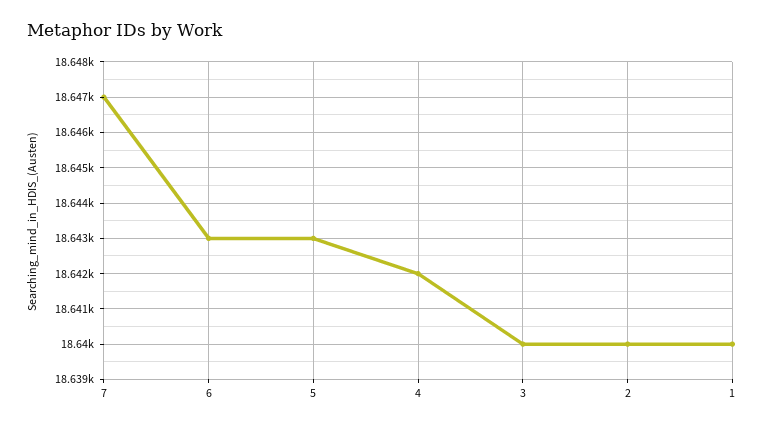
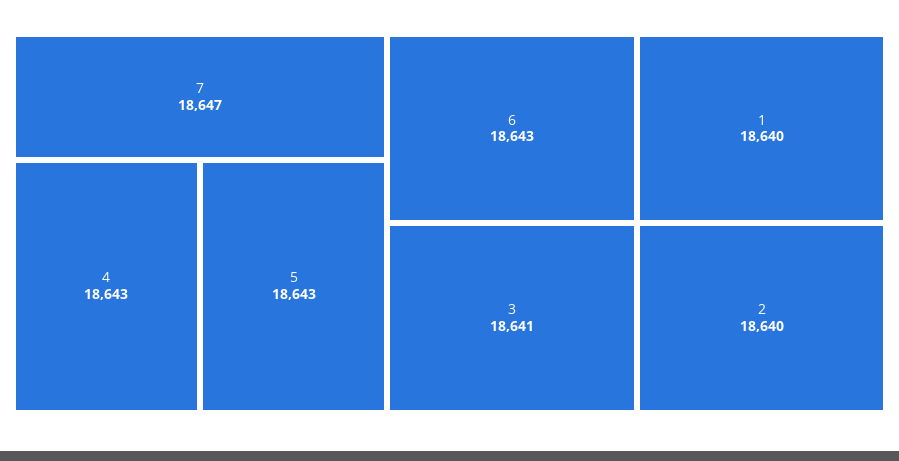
  {
    "7": 18647,
    "6": 18643,
    "5": 18643,
-   "4": 18642,
+   "4": 18643,
-   "3": 18640,
+   "3": 18641,
    "2": 18640,
    "1": 18640
  }

